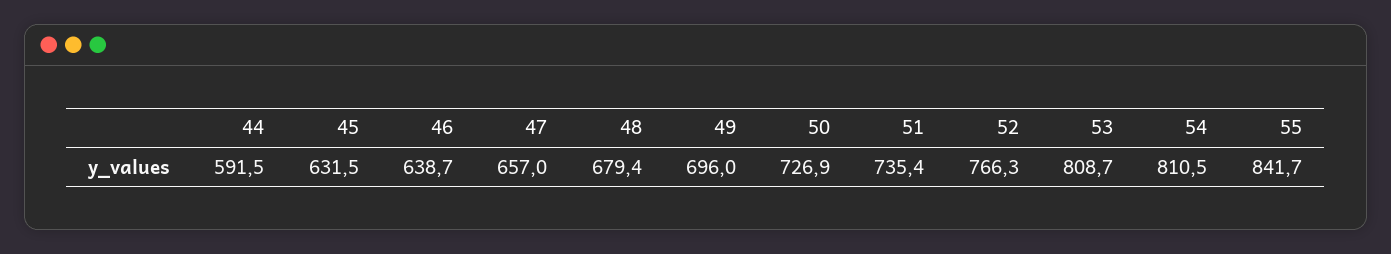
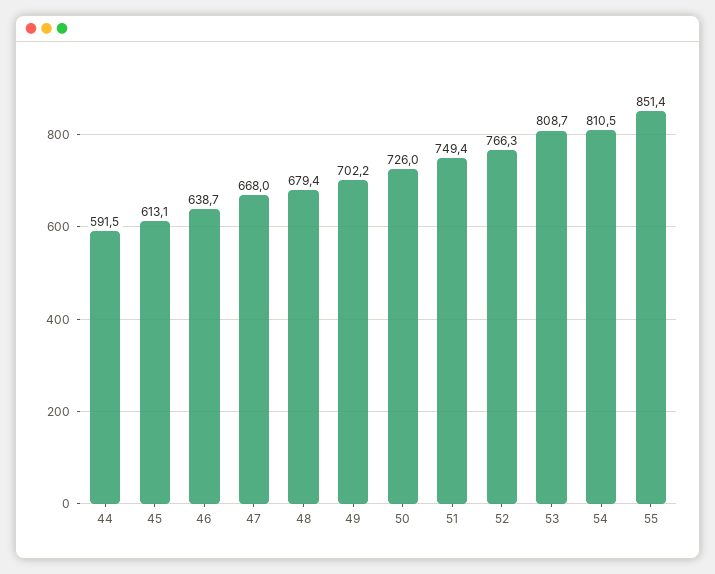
  {
    "44": 591.5,
-   "45": 631.5,
+   "45": 613.1,
    "46": 638.7,
-   "47": 657,
+   "47": 668,
    "48": 679.4,
-   "49": 696,
+   "49": 702.2,
-   "50": 726.9,
+   "50": 726,
-   "51": 735.4,
+   "51": 749.4,
    "52": 766.3,
    "53": 808.7,
    "54": 810.5,
-   "55": 841.7
+   "55": 851.4
  }

